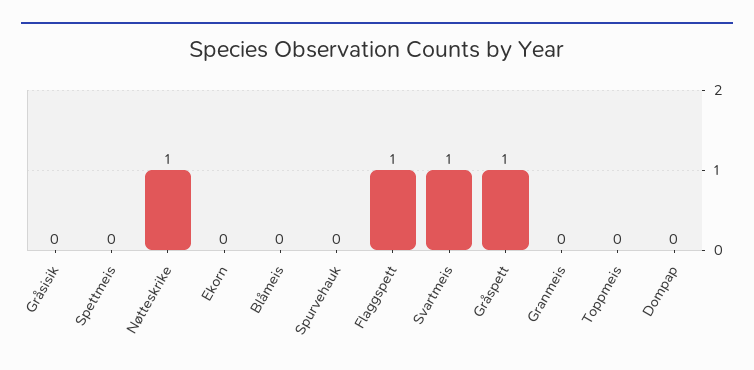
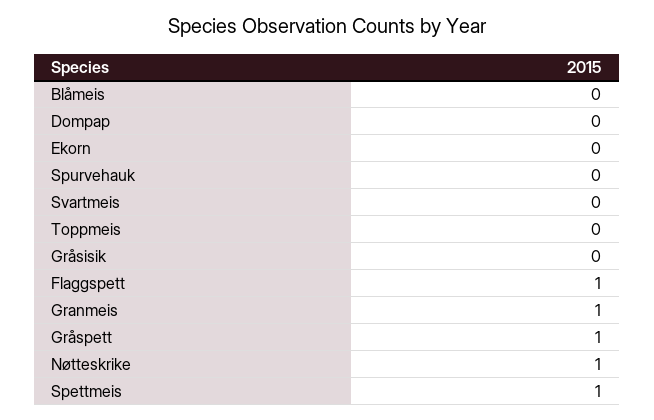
  {
    "Gråsisik": 0,
-   "Spettmeis": 0,
+   "Spettmeis": 1,
    "Nøtteskrike": 1,
    "Ekorn": 0,
    "Blåmeis": 0,
    "Spurvehauk": 0,
    "Flaggspett": 1,
-   "Svartmeis": 1,
+   "Svartmeis": 0,
    "Gråspett": 1,
-   "Granmeis": 0,
+   "Granmeis": 1,
    "Toppmeis": 0,
    "Dompap": 0
  }

